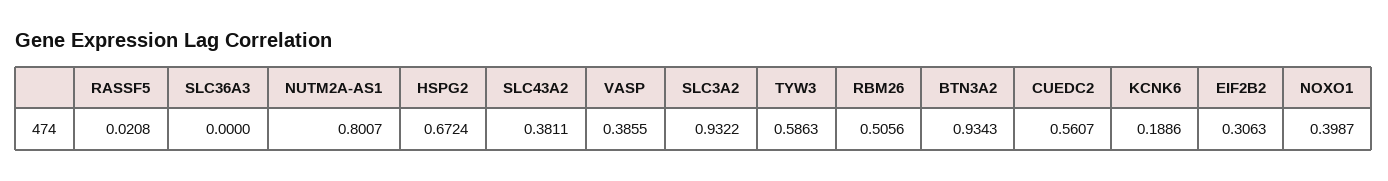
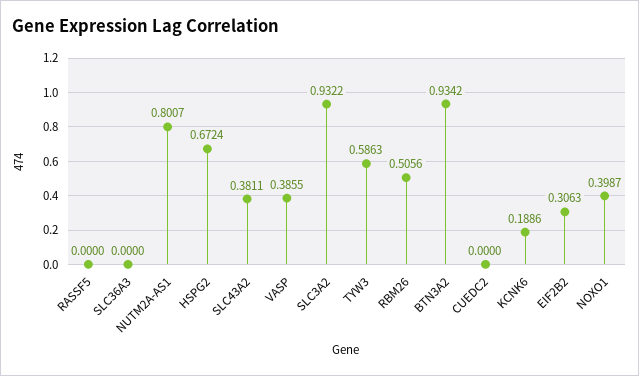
  {
-   "RASSF5": 0.0208,
+   "RASSF5": 0,
    "SLC36A3": 0,
    "NUTM2A-AS1": 0.8007,
    "HSPG2": 0.6724,
    "SLC43A2": 0.3811,
    "VASP": 0.3855,
    "SLC3A2": 0.9322,
    "TYW3": 0.5863,
    "RBM26": 0.5056,
-   "BTN3A2": 0.9343,
+   "BTN3A2": 0.9342,
-   "CUEDC2": 0.5607,
+   "CUEDC2": 0,
    "KCNK6": 0.1886,
    "EIF2B2": 0.3063,
    "NOXO1": 0.3987
  }

